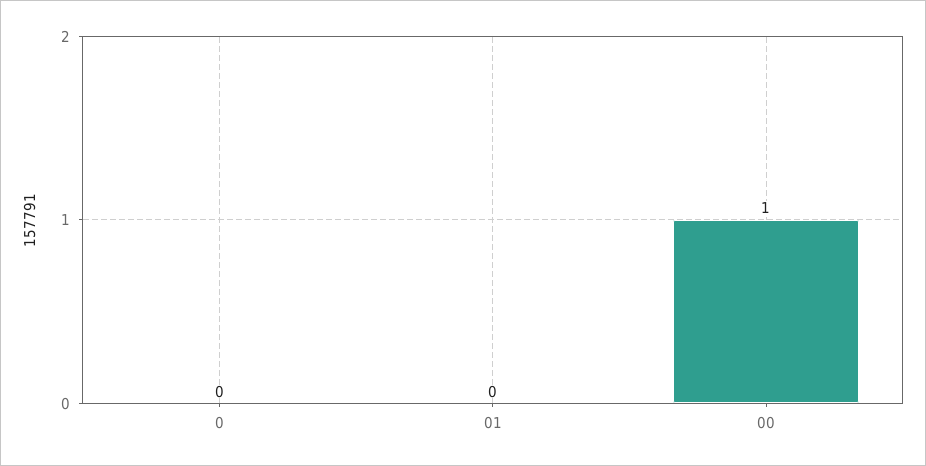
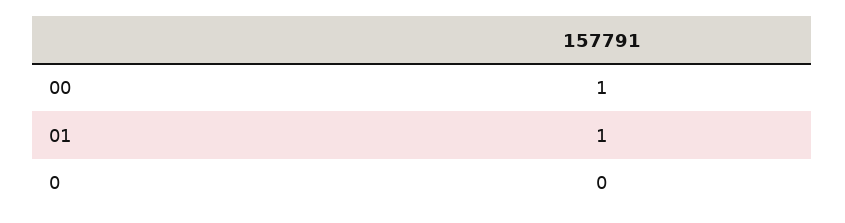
  {
    "0": 0,
-   "01": 0,
+   "01": 1,
    "00": 1
  }

